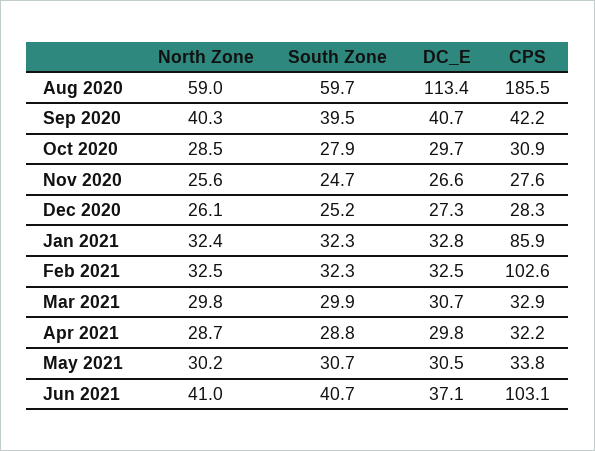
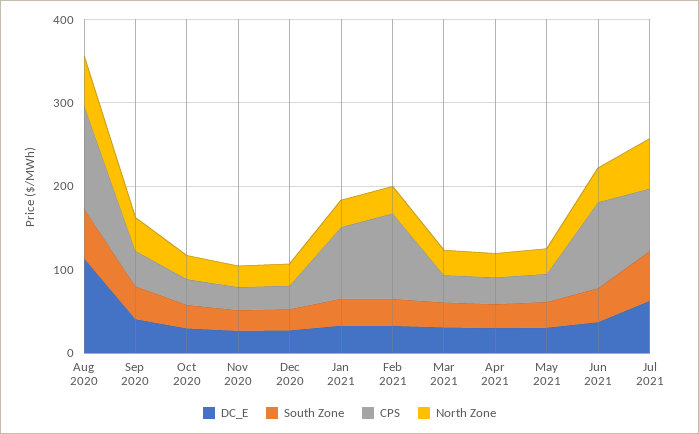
  {
    "North Zone": {
      "Aug 2020": 59,
      "Sep 2020": 40.3,
      "Oct 2020": 28.5,
      "Nov 2020": 25.6,
      "Dec 2020": 26.1,
      "Jan 2021": 32.4,
      "Feb 2021": 32.5,
      "Mar 2021": 29.8,
      "Apr 2021": 28.7,
      "May 2021": 30.2,
-     "Jun 2021": 41
+     "Jun 2021": 41,
+     "Jul 2021": 60
    },
    "South Zone": {
      "Aug 2020": 59.7,
      "Sep 2020": 39.5,
      "Oct 2020": 27.9,
      "Nov 2020": 24.7,
      "Dec 2020": 25.2,
      "Jan 2021": 32.3,
      "Feb 2021": 32.3,
      "Mar 2021": 29.9,
      "Apr 2021": 28.8,
      "May 2021": 30.7,
-     "Jun 2021": 40.7
+     "Jun 2021": 40.7,
+     "Jul 2021": 60
    },
    "DC_E": {
      "Aug 2020": 113.4,
      "Sep 2020": 40.7,
      "Oct 2020": 29.7,
      "Nov 2020": 26.6,
      "Dec 2020": 27.3,
      "Jan 2021": 32.8,
      "Feb 2021": 32.5,
      "Mar 2021": 30.7,
      "Apr 2021": 29.8,
      "May 2021": 30.5,
-     "Jun 2021": 37.1
+     "Jun 2021": 37.1,
+     "Jul 2021": 60
    },
    "CPS": {
-     "Aug 2020": 185.5,
+     "Aug 2020": 120,
      "Sep 2020": 42.2,
      "Oct 2020": 30.9,
      "Nov 2020": 27.6,
      "Dec 2020": 28.3,
      "Jan 2021": 85.9,
      "Feb 2021": 102.6,
      "Mar 2021": 32.9,
      "Apr 2021": 32.2,
      "May 2021": 33.8,
-     "Jun 2021": 103.1
+     "Jun 2021": 103.1,
+     "Jul 2021": 80
    }
  }

